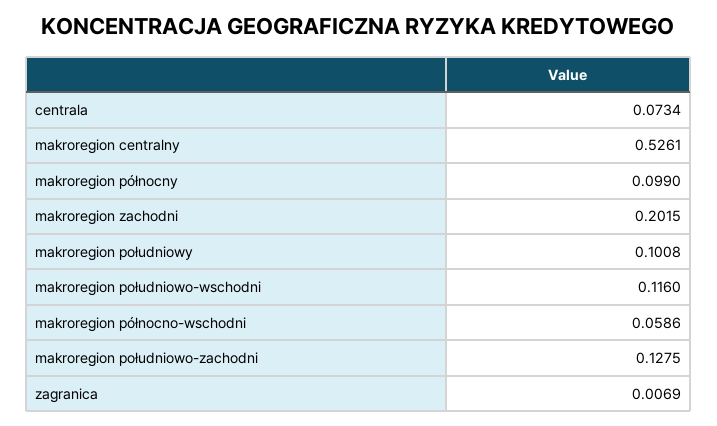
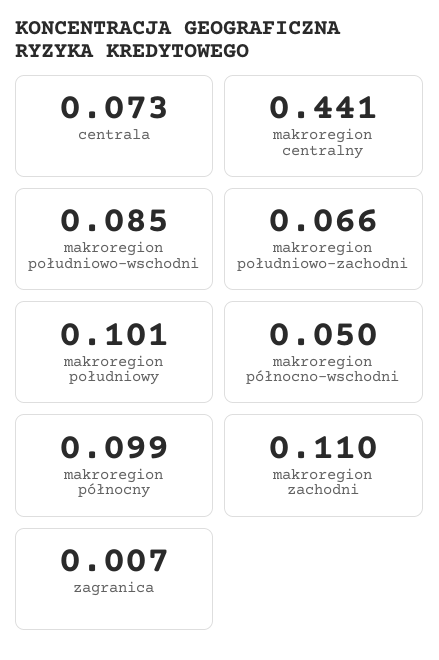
  {
    "centrala": 0.0734,
-   "makroregion centralny": 0.5261,
+   "makroregion centralny": 0.441,
    "makroregion północny": 0.099,
-   "makroregion zachodni": 0.2015,
+   "makroregion zachodni": 0.11,
    "makroregion południowy": 0.1008,
-   "makroregion południowo-wschodni": 0.116,
+   "makroregion południowo-wschodni": 0.085,
-   "makroregion północno-wschodni": 0.0586,
+   "makroregion północno-wschodni": 0.05,
-   "makroregion południowo-zachodni": 0.1275,
+   "makroregion południowo-zachodni": 0.066,
    "zagranica": 0.0069
  }

